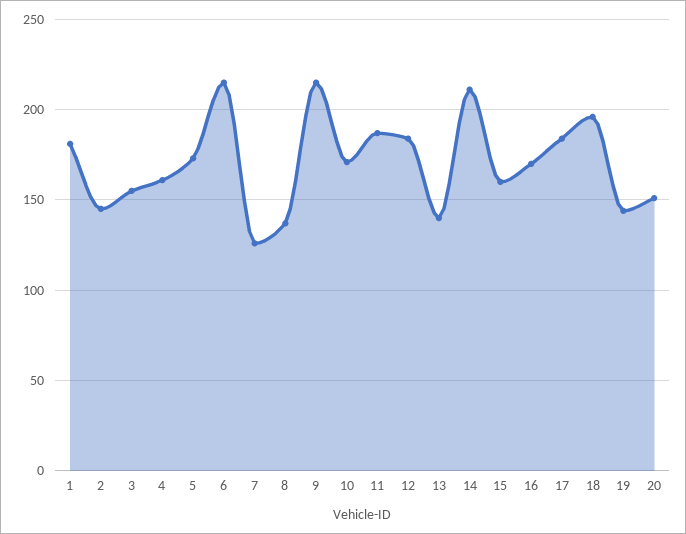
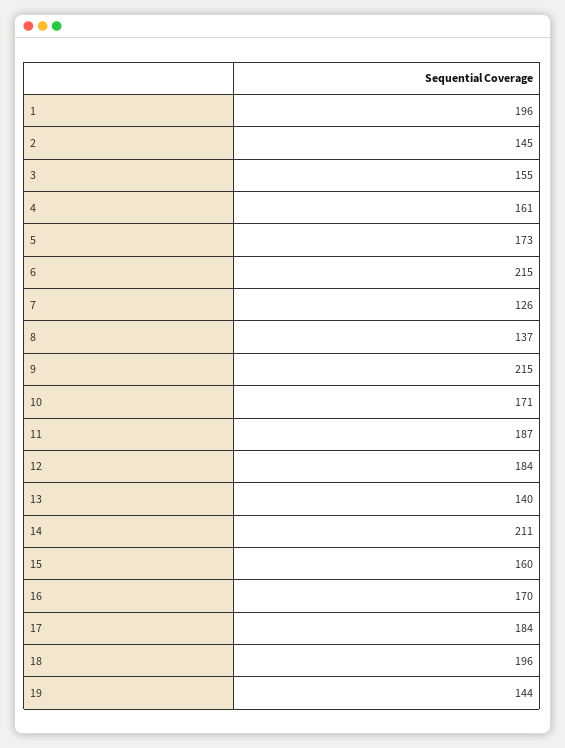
  {
-   "1": 180,
+   "1": 196,
    "2": 145,
    "3": 155,
    "4": 161,
    "5": 173,
    "6": 215,
    "7": 126,
    "8": 137,
    "9": 215,
    "10": 171,
    "11": 187,
    "12": 184,
    "13": 140,
    "14": 211,
    "15": 160,
    "16": 170,
    "17": 184,
    "18": 196,
-   "19": 144,
+   "19": 144
-   "20": 150
  }

